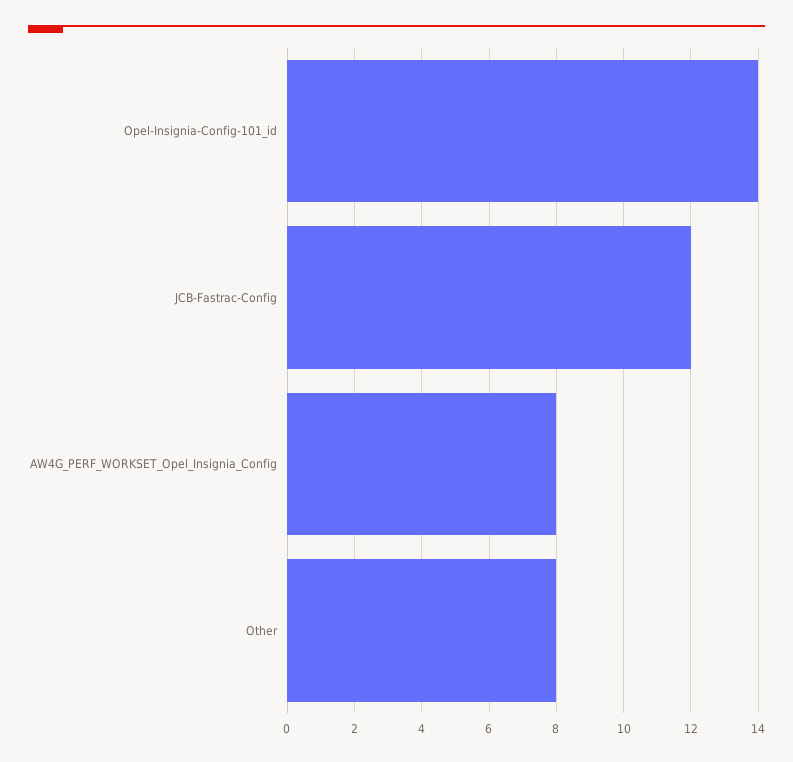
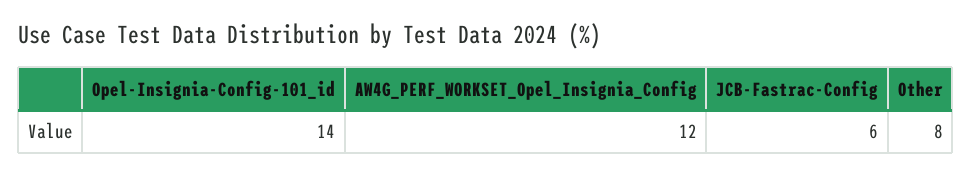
  {
    "Opel-Insignia-Config-101_id": 14,
-   "JCB-Fastrac-Config": 12,
+   "JCB-Fastrac-Config": 6,
-   "AW4G_PERF_WORKSET_Opel_Insignia_Config": 8,
+   "AW4G_PERF_WORKSET_Opel_Insignia_Config": 12,
    "Other": 8
  }

